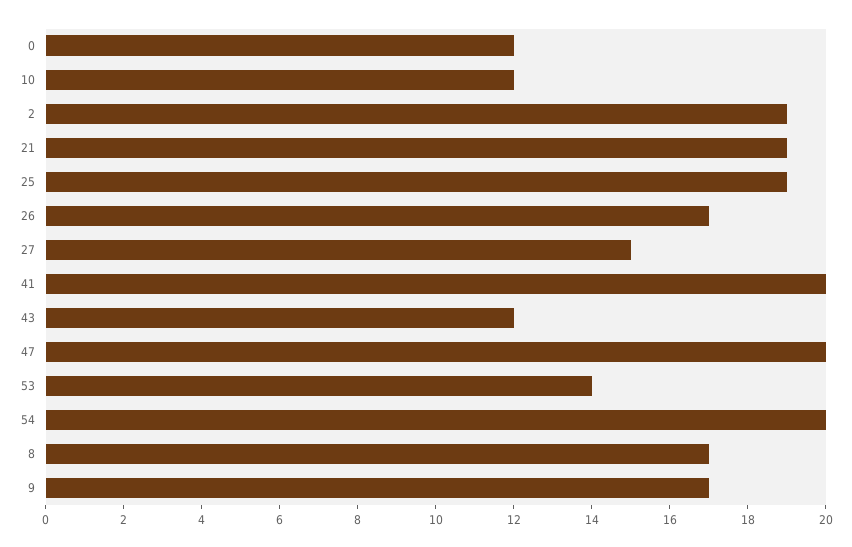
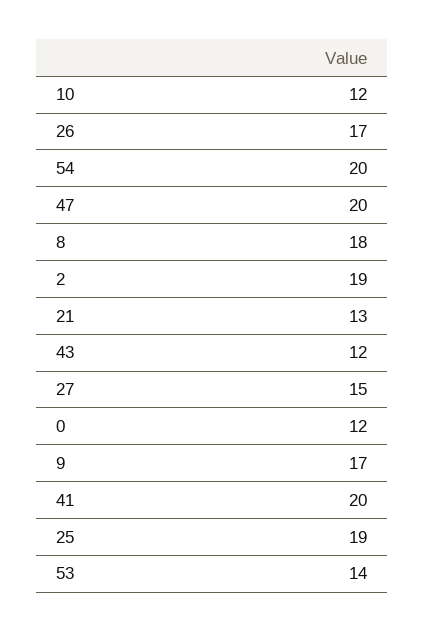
  {
    "0": 12,
    "10": 12,
    "2": 19,
-   "21": 19,
+   "21": 13,
    "25": 19,
    "26": 17,
    "27": 15,
    "41": 20,
    "43": 12,
    "47": 20,
    "53": 14,
    "54": 20,
-   "8": 17,
+   "8": 18,
    "9": 17
  }

